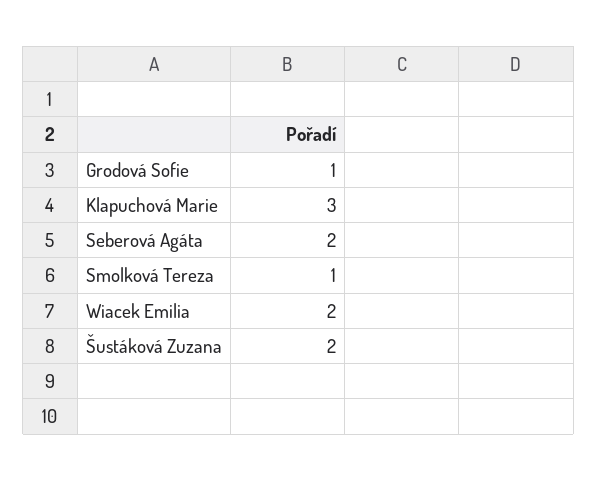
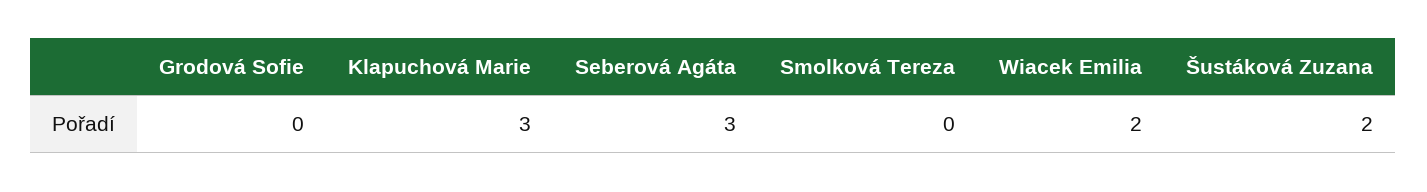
  {
-   "Grodová Sofie": 1,
+   "Grodová Sofie": 0,
    "Klapuchová Marie": 3,
-   "Seberová Agáta": 2,
+   "Seberová Agáta": 3,
-   "Smolková Tereza": 1,
+   "Smolková Tereza": 0,
    "Wiacek Emilia": 2,
    "Šustáková Zuzana": 2
  }

